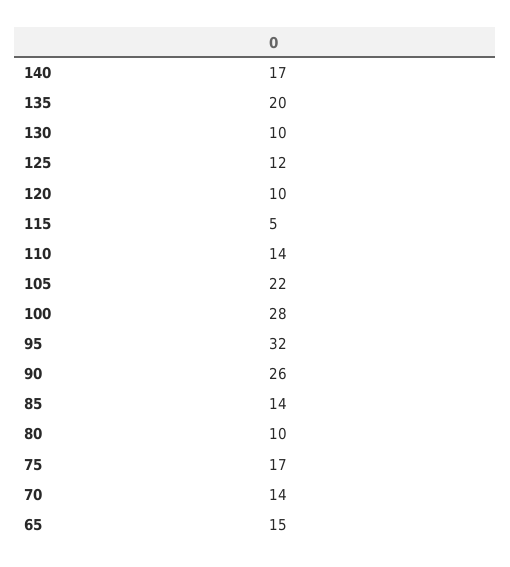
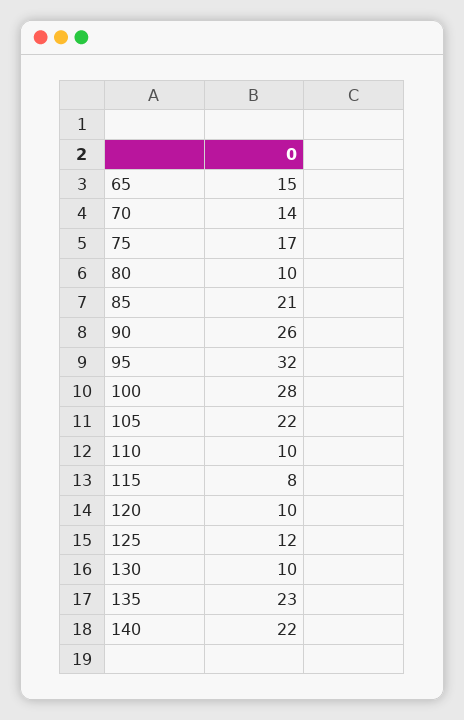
  {
-   "140": 17,
+   "140": 22,
-   "135": 20,
+   "135": 23,
    "130": 10,
    "125": 12,
    "120": 10,
-   "115": 5,
+   "115": 8,
-   "110": 14,
+   "110": 10,
    "105": 22,
    "100": 28,
    "95": 32,
    "90": 26,
-   "85": 14,
+   "85": 21,
    "80": 10,
    "75": 17,
    "70": 14,
    "65": 15
  }

